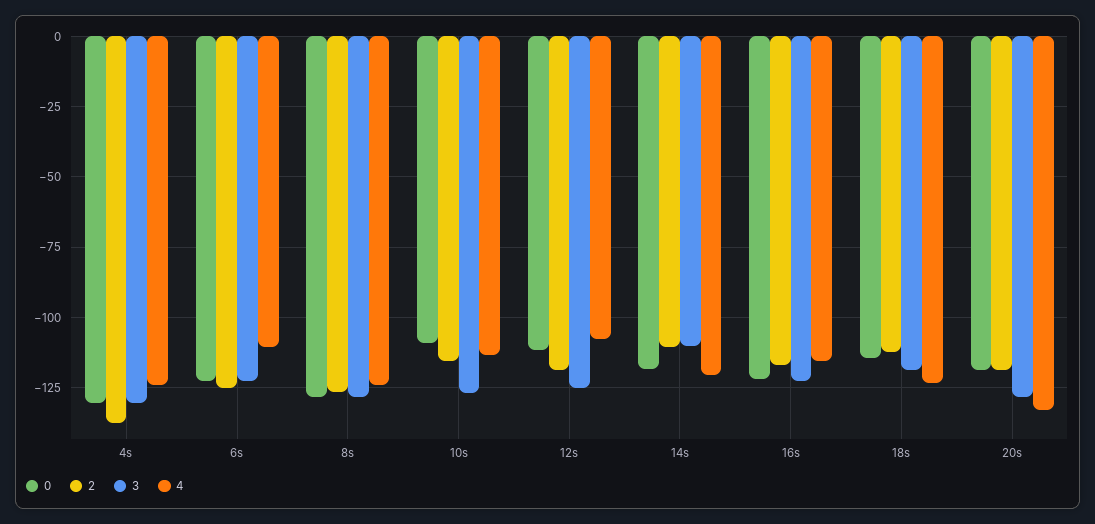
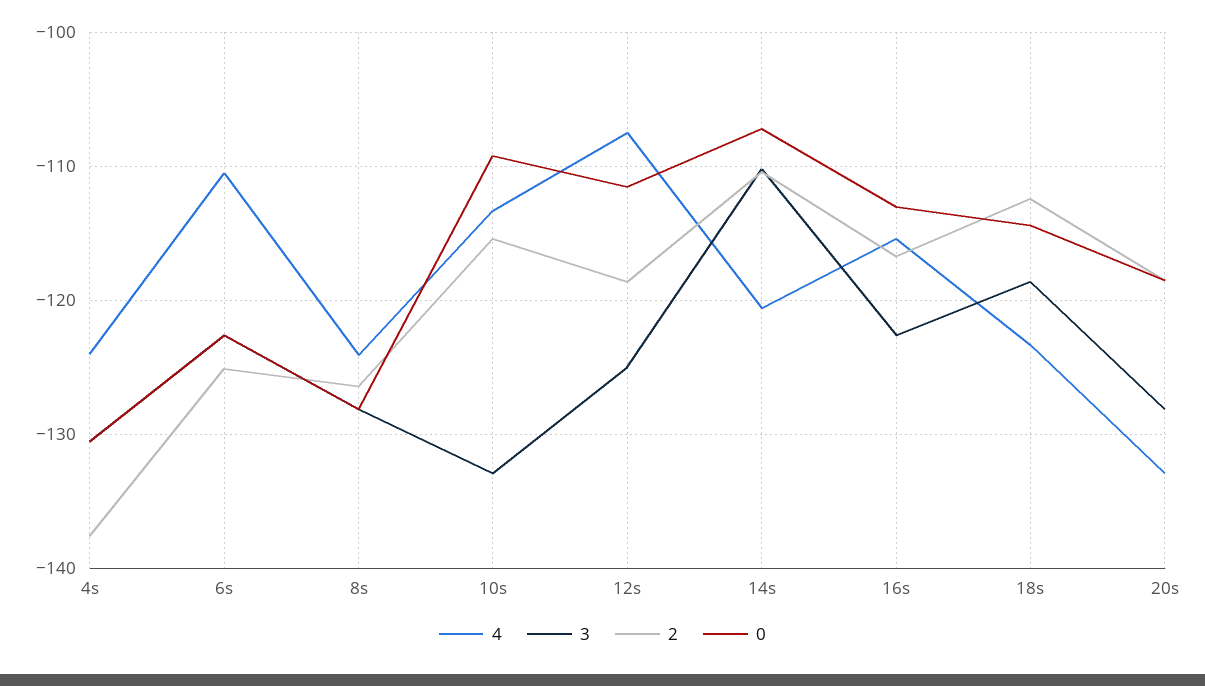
  {
    "0": {
      "4s": -131,
      "6s": -123,
      "8s": -128,
      "10s": -109,
      "12s": -112,
-     "14s": -117.5,
+     "14s": -107,
-     "16s": -122.5,
+     "16s": -113,
      "18s": -114,
      "20s": -119
    },
    "2": {
      "4s": -138,
      "6s": -125,
      "8s": -126,
      "10s": -115,
      "12s": -119,
      "14s": -110,
      "16s": -117,
      "18s": -112,
      "20s": -119
    },
    "3": {
      "4s": -131,
      "6s": -123,
      "8s": -128,
-     "10s": -127.5,
+     "10s": -133,
      "12s": -125,
      "14s": -110,
      "16s": -123,
      "18s": -119,
      "20s": -128
    },
    "4": {
      "4s": -124,
      "6s": -111,
      "8s": -124,
      "10s": -113,
      "12s": -108,
      "14s": -121,
      "16s": -115,
      "18s": -123,
      "20s": -133
    }
  }

